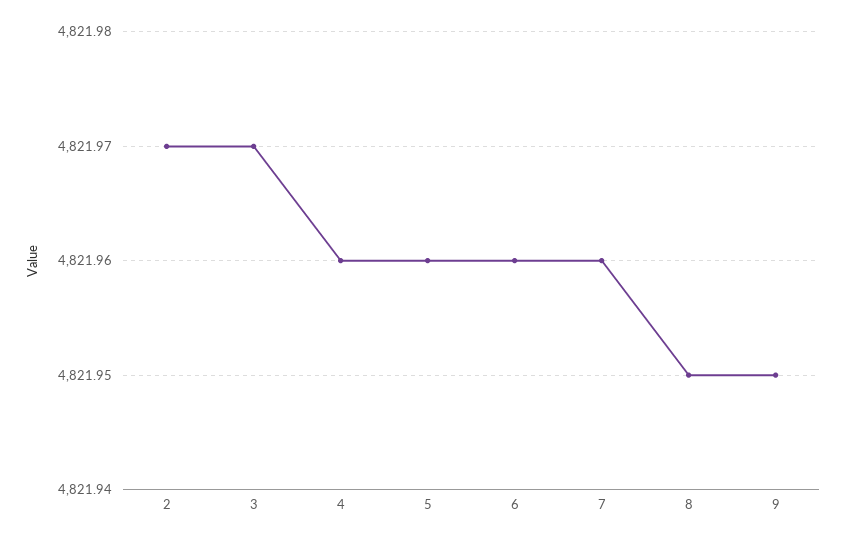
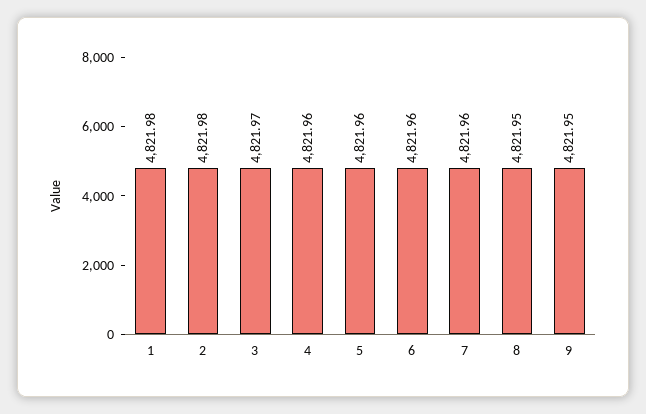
  {
-   "2": 4821.97,
+   "2": 4821.98,
    "3": 4821.97,
    "4": 4821.96,
    "5": 4821.96,
    "6": 4821.96,
    "7": 4821.96,
    "8": 4821.95,
-   "9": 4821.95
+   "9": 4821.95,
+   "1": 4821.98
  }

